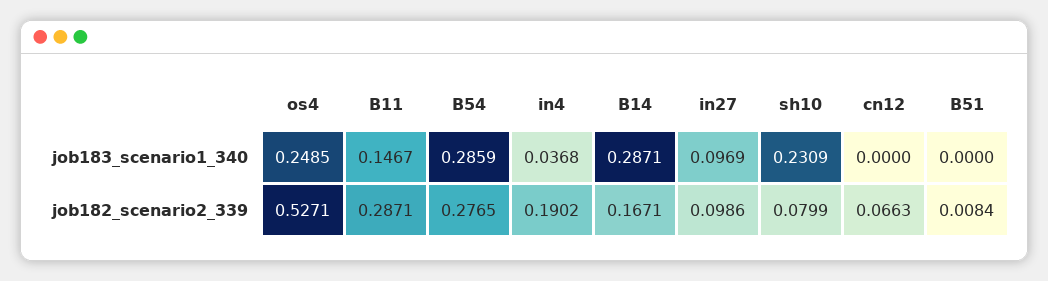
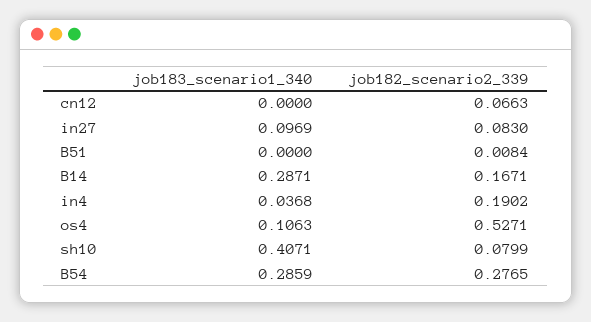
  {
    "os4": {
-     "job183_scenario1_340": 0.2485,
+     "job183_scenario1_340": 0.1063,
      "job182_scenario2_339": 0.5271
    },
-   "B11": {
-     "job183_scenario1_340": 0.1467,
-     "job182_scenario2_339": 0.2871
-   },
    "B54": {
      "job183_scenario1_340": 0.2859,
      "job182_scenario2_339": 0.2765
    },
    "in4": {
      "job183_scenario1_340": 0.0368,
      "job182_scenario2_339": 0.1902
    },
    "B14": {
      "job183_scenario1_340": 0.2871,
      "job182_scenario2_339": 0.1671
    },
    "in27": {
      "job183_scenario1_340": 0.0969,
-     "job182_scenario2_339": 0.0986
+     "job182_scenario2_339": 0.083
    },
    "sh10": {
-     "job183_scenario1_340": 0.2309,
+     "job183_scenario1_340": 0.4071,
      "job182_scenario2_339": 0.0799
    },
    "cn12": {
      "job183_scenario1_340": 0,
      "job182_scenario2_339": 0.0663
    },
    "B51": {
      "job183_scenario1_340": 0,
      "job182_scenario2_339": 0.0084
    }
  }

